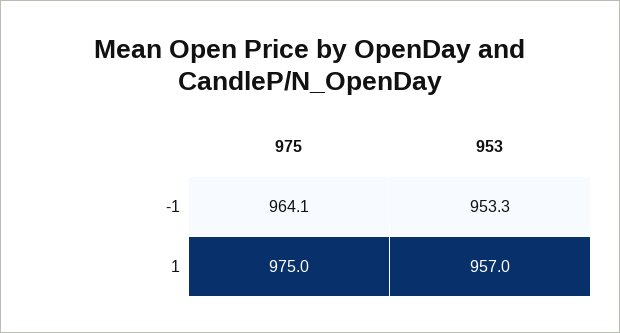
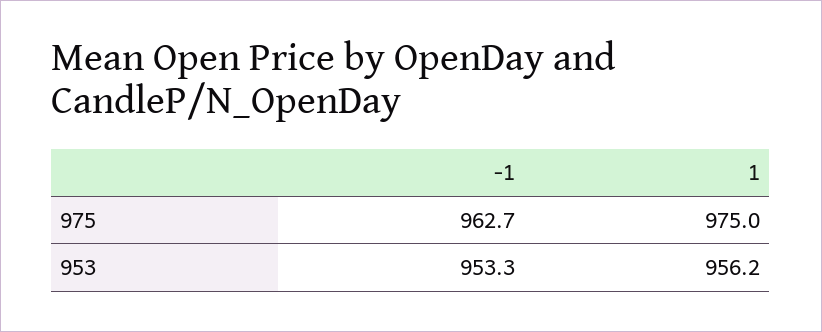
  {
    "975": {
-     "-1": 964.1,
+     "-1": 962.7,
      "1": 975
    },
    "953": {
      "-1": 953.3,
-     "1": 957
+     "1": 956.2
    }
  }

